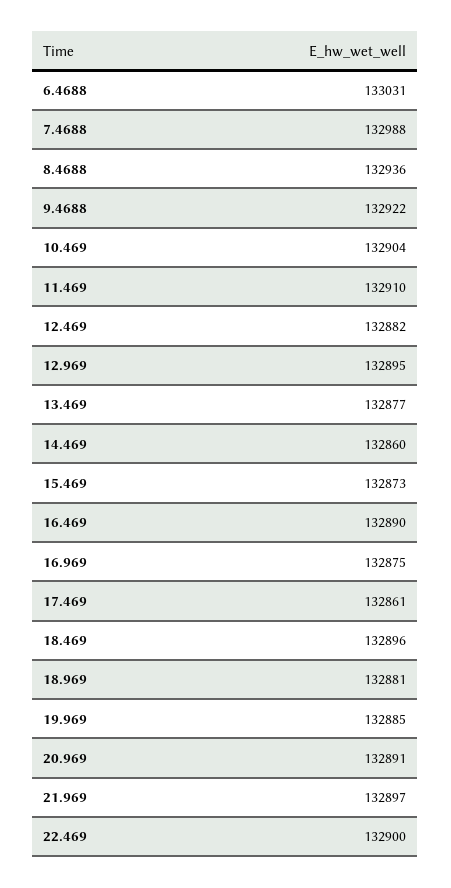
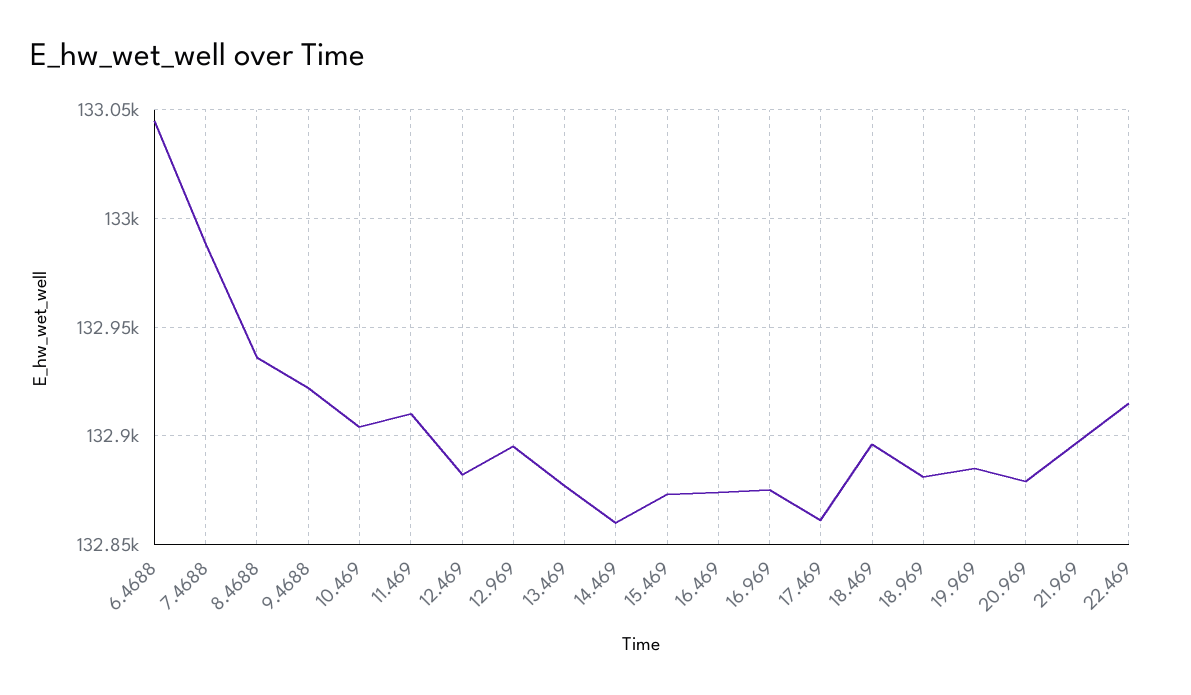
  {
-   "6.4688": 133031,
+   "6.4688": 133045,
    "7.4688": 132988,
    "8.4688": 132936,
    "9.4688": 132922,
    "10.469": 132904,
    "11.469": 132910,
    "12.469": 132882,
    "12.969": 132895,
    "13.469": 132877,
    "14.469": 132860,
    "15.469": 132873,
-   "16.469": 132890,
+   "16.469": 132875,
    "16.969": 132875,
    "17.469": 132861,
    "18.469": 132896,
    "18.969": 132881,
    "19.969": 132885,
-   "20.969": 132891,
+   "20.969": 132880,
    "21.969": 132897,
-   "22.469": 132900
+   "22.469": 132915
  }

